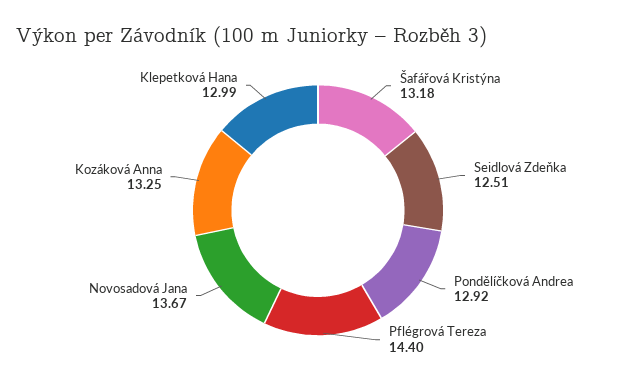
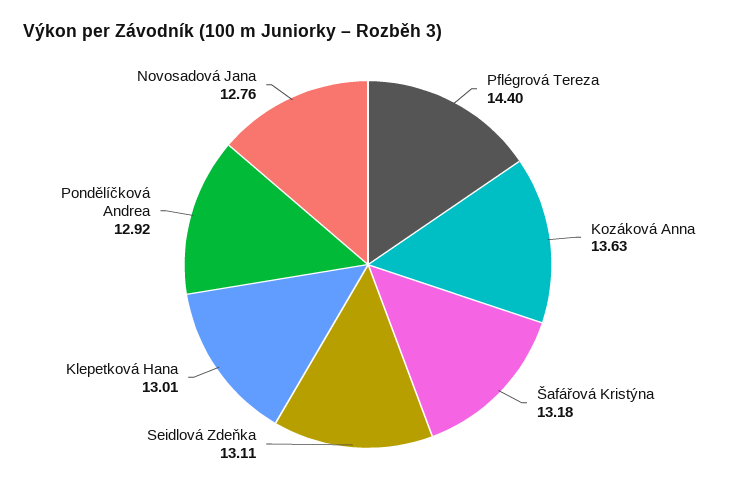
  {
    "Šafářová Kristýna": 13.18,
-   "Seidlová Zdeňka": 12.51,
+   "Seidlová Zdeňka": 13.11,
    "Pondělíčková Andrea": 12.92,
    "Pflégrová Tereza": 14.4,
-   "Novosadová Jana": 13.67,
+   "Novosadová Jana": 12.76,
-   "Kozáková Anna": 13.25,
+   "Kozáková Anna": 13.63,
-   "Klepetková Hana": 12.99
+   "Klepetková Hana": 13.01
  }

